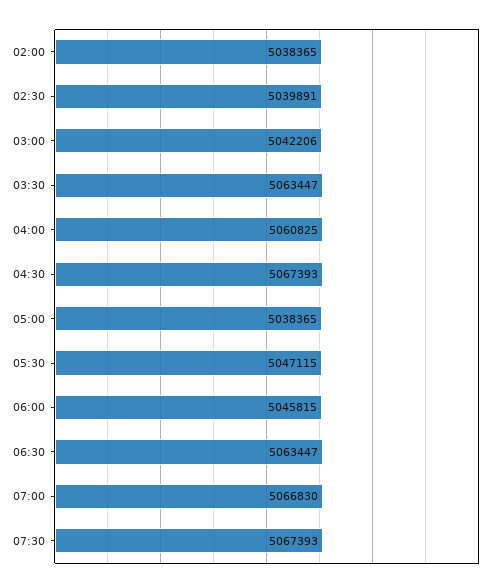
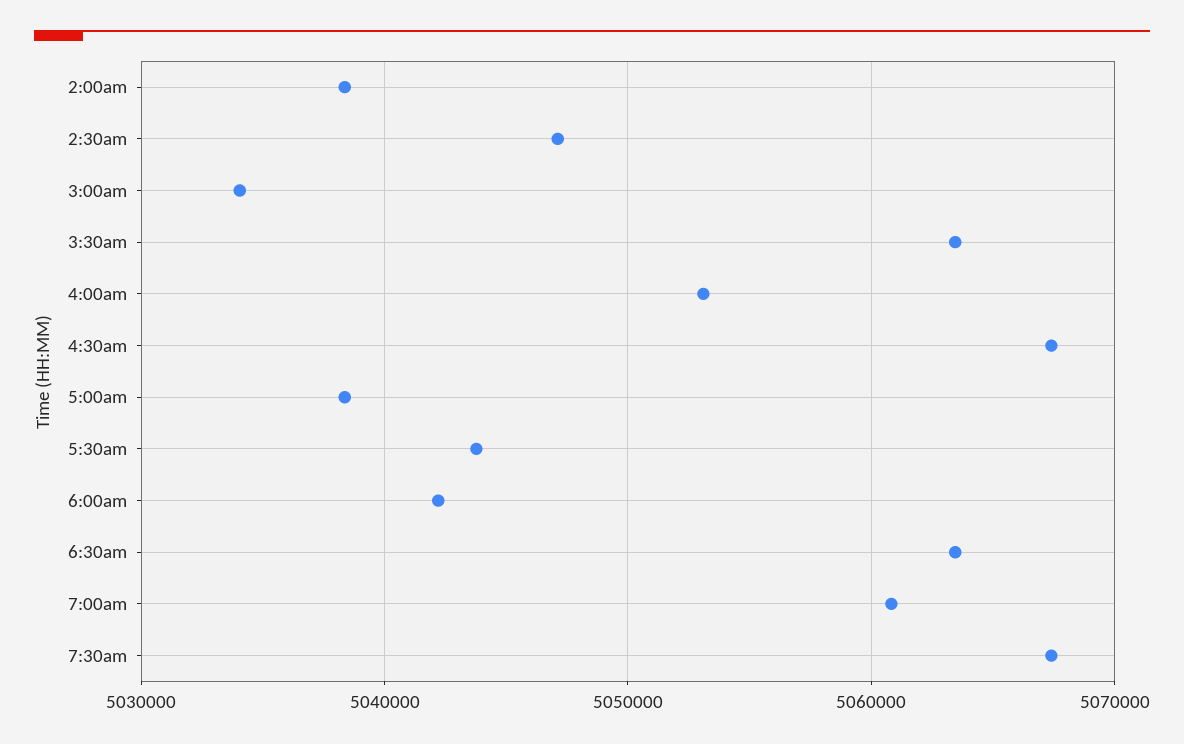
  {
    "02:00": 5038365,
-   "02:30": 5039891,
+   "02:30": 5047000,
-   "03:00": 5042206,
+   "03:00": 5034000,
    "03:30": 5063447,
-   "04:00": 5060825,
+   "04:00": 5053000,
    "04:30": 5067393,
    "05:00": 5038365,
-   "05:30": 5047115,
+   "05:30": 5044000,
-   "06:00": 5045815,
+   "06:00": 5042000,
    "06:30": 5063447,
-   "07:00": 5066830,
+   "07:00": 5061000,
    "07:30": 5067393
  }

